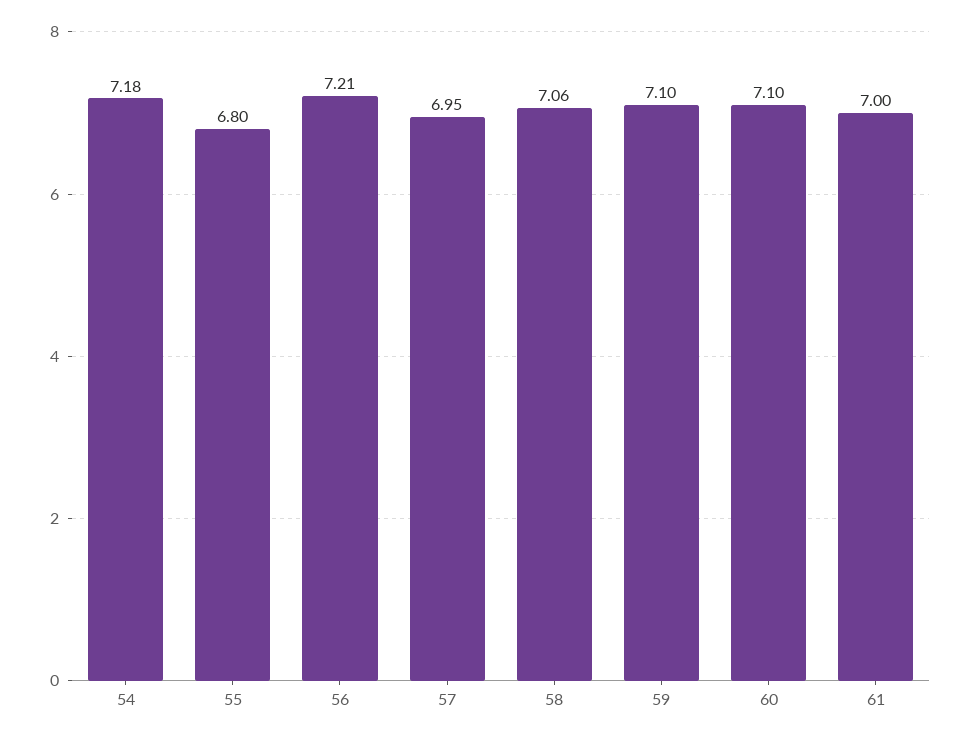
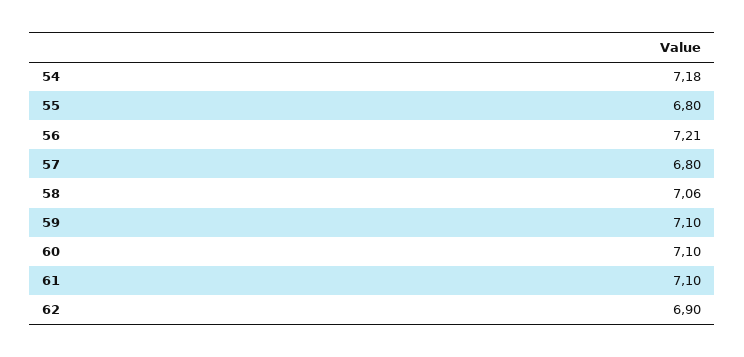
  {
    "54": 7.18,
    "55": 6.8,
    "56": 7.21,
-   "57": 6.95,
+   "57": 6.8,
    "58": 7.06,
    "59": 7.1,
    "60": 7.1,
-   "61": 7
+   "61": 7.1,
+   "62": 6.9
  }

